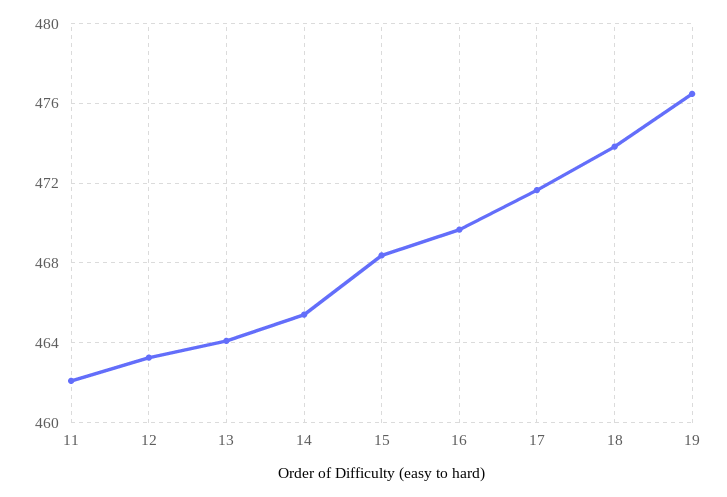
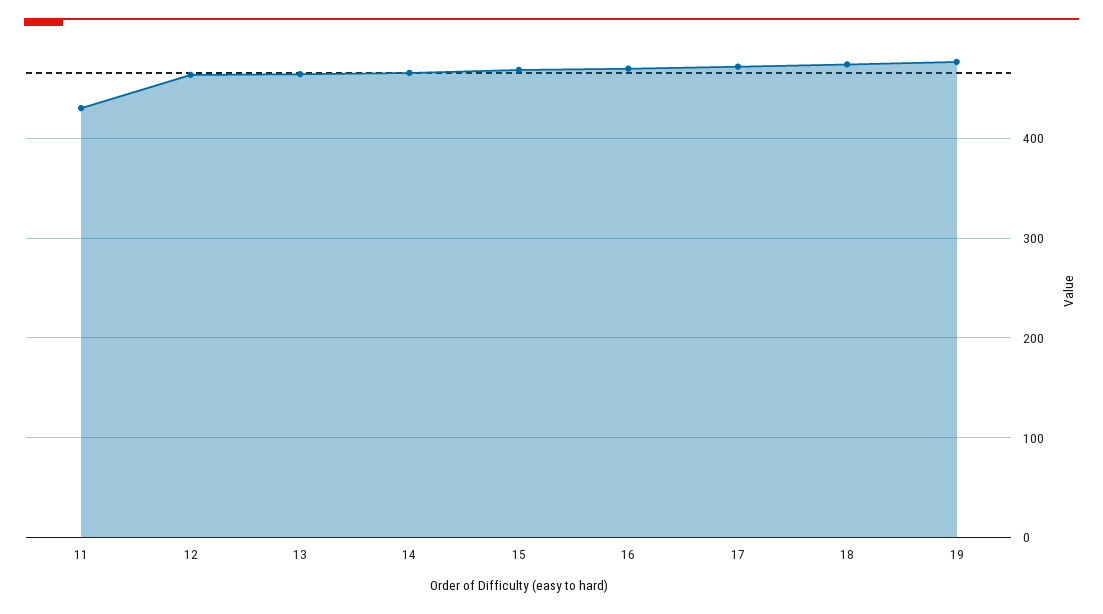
  {
-   "11": 462,
+   "11": 430,
    "12": 463.5,
    "13": 464,
    "14": 465.5,
    "15": 468.5,
    "16": 469.5,
    "17": 471.5,
    "18": 474,
    "19": 476.5
  }

